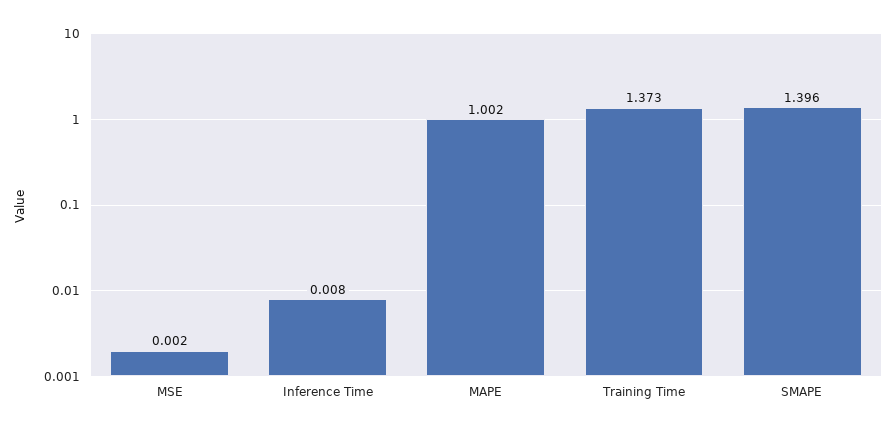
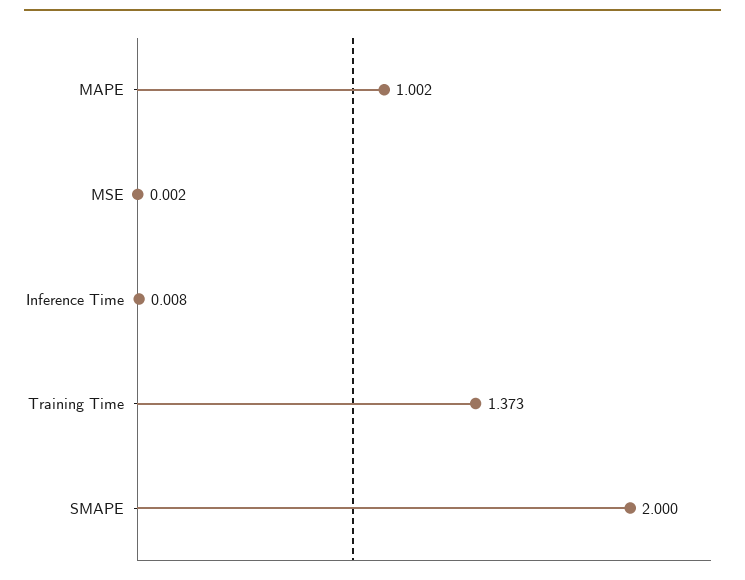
  {
    "MSE": 0.002,
    "Inference Time": 0.008,
    "MAPE": 1.002,
    "Training Time": 1.373,
-   "SMAPE": 1.396
+   "SMAPE": 2
  }

